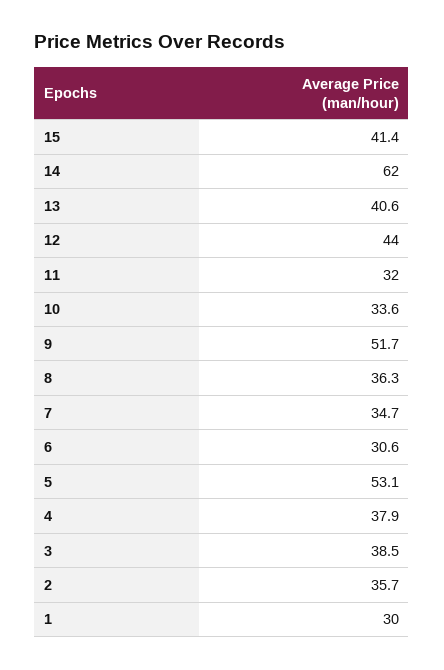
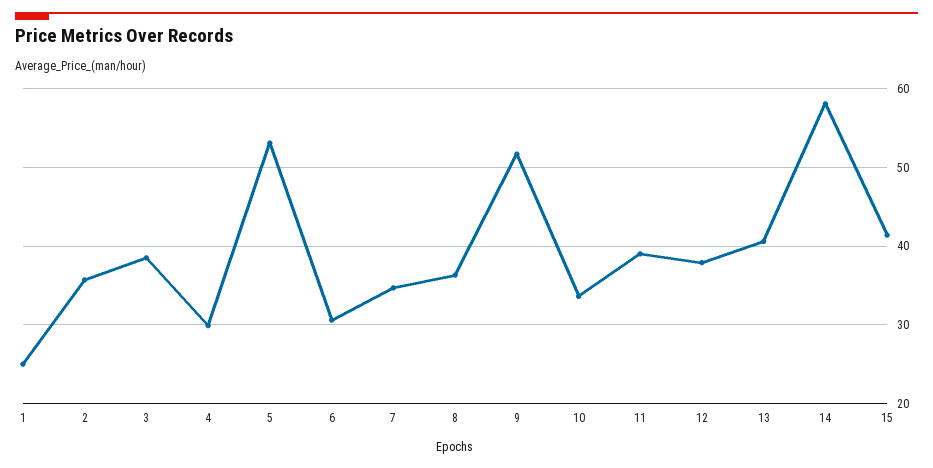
  {
    "15": 41.4,
-   "14": 62,
+   "14": 58,
    "13": 40.6,
-   "12": 44,
+   "12": 38,
-   "11": 32,
+   "11": 39,
    "10": 33.6,
    "9": 51.7,
    "8": 36.3,
    "7": 34.7,
    "6": 30.6,
    "5": 53.1,
-   "4": 37.9,
+   "4": 30,
    "3": 38.5,
    "2": 35.7,
-   "1": 30
+   "1": 25
  }

